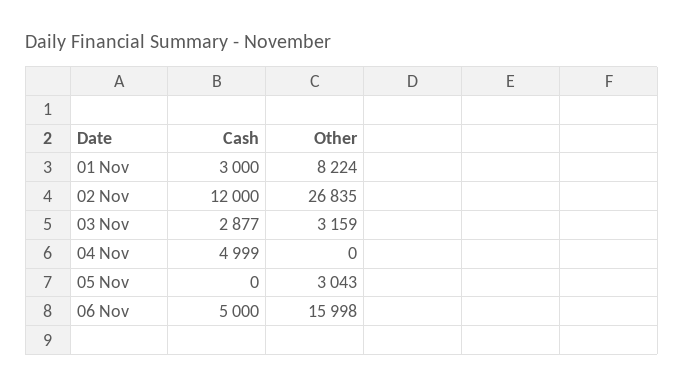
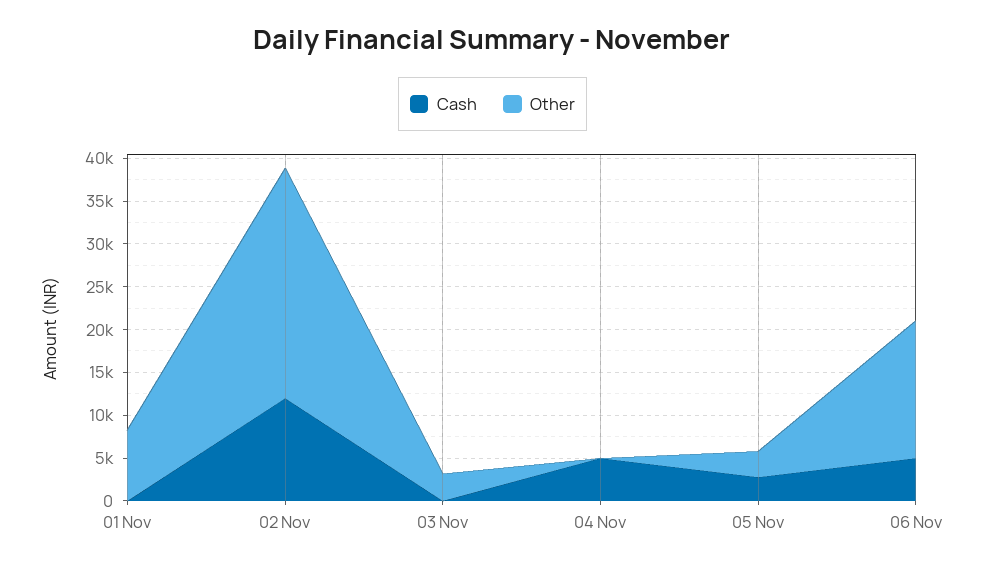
  {
    "Cash": {
-     "01 Nov": 3000,
+     "01 Nov": 0,
      "02 Nov": 12000,
-     "03 Nov": 2877,
+     "03 Nov": 0,
      "04 Nov": 4999,
-     "05 Nov": 0,
+     "05 Nov": 3000,
      "06 Nov": 5000
    },
    "Other": {
      "01 Nov": 8224,
      "02 Nov": 26835,
      "03 Nov": 3159,
      "04 Nov": 0,
      "05 Nov": 3043,
      "06 Nov": 15998
    }
  }

